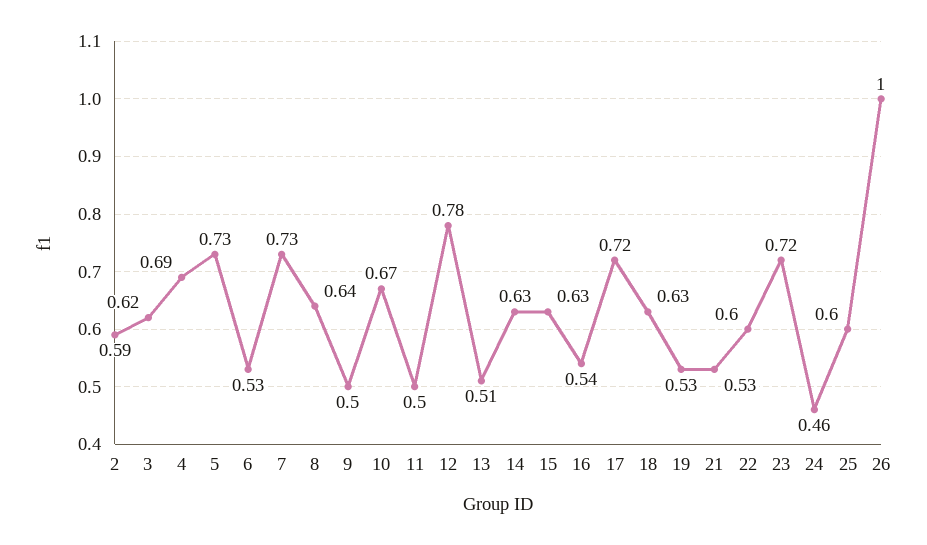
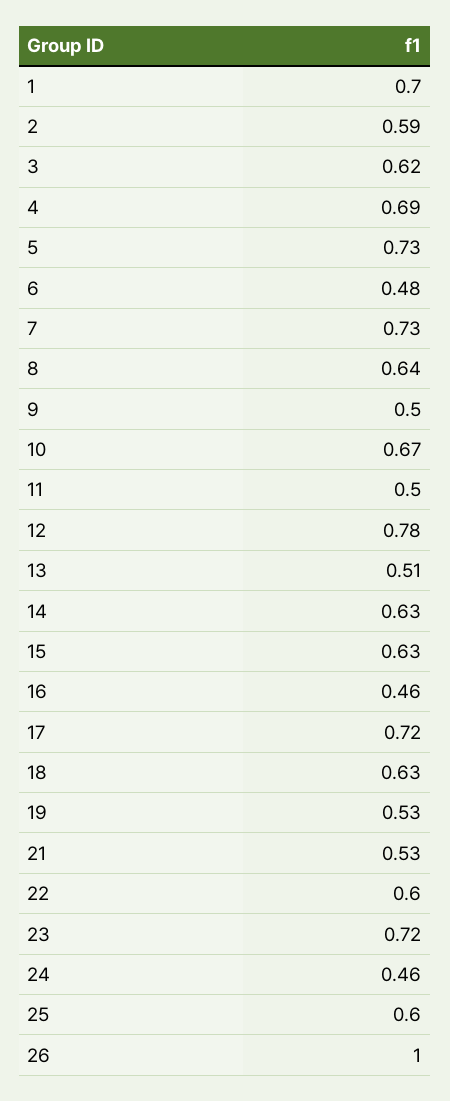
  {
    "2": 0.59,
    "3": 0.62,
    "4": 0.69,
    "5": 0.73,
-   "6": 0.53,
+   "6": 0.48,
    "7": 0.73,
    "8": 0.64,
    "9": 0.5,
    "10": 0.67,
    "11": 0.5,
    "12": 0.78,
    "13": 0.51,
    "14": 0.63,
    "15": 0.63,
-   "16": 0.54,
+   "16": 0.46,
    "17": 0.72,
    "18": 0.63,
    "19": 0.53,
    "21": 0.53,
    "22": 0.6,
    "23": 0.72,
    "24": 0.46,
    "25": 0.6,
-   "26": 1
+   "26": 1,
+   "1": 0.7
  }

